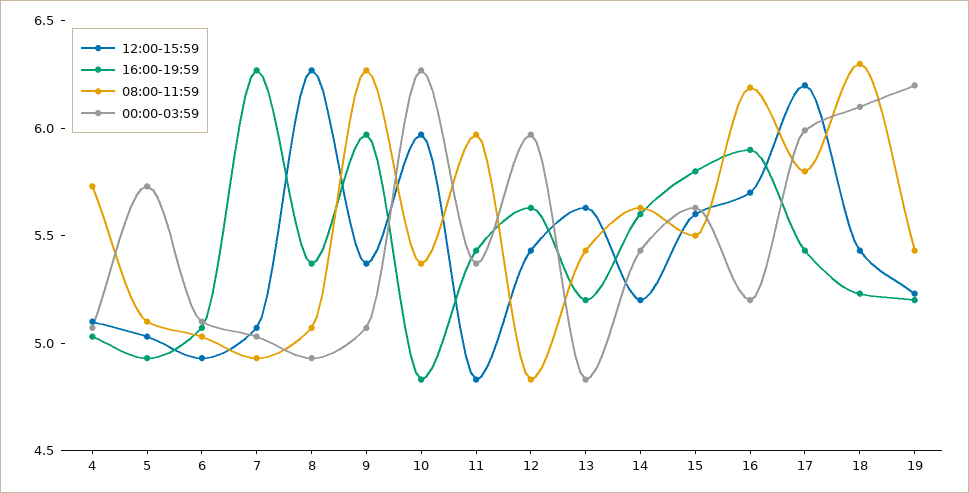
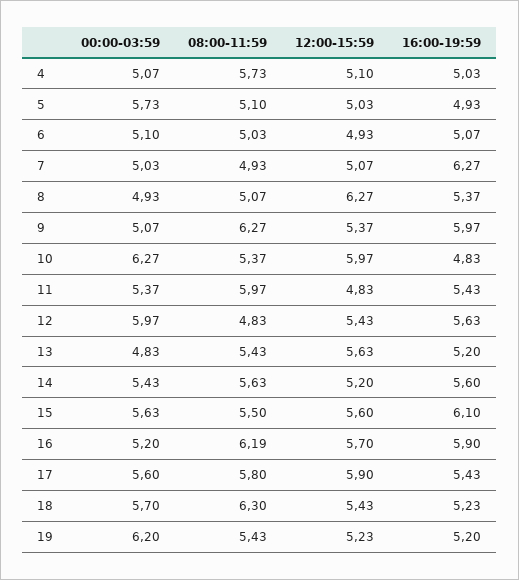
  {
    "12:00-15:59": {
      "4": 5.1,
      "5": 5.03,
      "6": 4.93,
      "7": 5.07,
      "8": 6.27,
      "9": 5.37,
      "10": 5.97,
      "11": 4.83,
      "12": 5.43,
      "13": 5.63,
      "14": 5.2,
      "15": 5.6,
      "16": 5.7,
-     "17": 6.2,
+     "17": 5.9,
      "18": 5.43,
      "19": 5.23
    },
    "16:00-19:59": {
      "4": 5.03,
      "5": 4.93,
      "6": 5.07,
      "7": 6.27,
      "8": 5.37,
      "9": 5.97,
      "10": 4.83,
      "11": 5.43,
      "12": 5.63,
      "13": 5.2,
      "14": 5.6,
-     "15": 5.8,
+     "15": 6.1,
      "16": 5.9,
      "17": 5.43,
      "18": 5.23,
      "19": 5.2
    },
    "08:00-11:59": {
      "4": 5.73,
      "5": 5.1,
      "6": 5.03,
      "7": 4.93,
      "8": 5.07,
      "9": 6.27,
      "10": 5.37,
      "11": 5.97,
      "12": 4.83,
      "13": 5.43,
      "14": 5.63,
      "15": 5.5,
      "16": 6.19,
      "17": 5.8,
      "18": 6.3,
      "19": 5.43
    },
    "00:00-03:59": {
      "4": 5.07,
      "5": 5.73,
      "6": 5.1,
      "7": 5.03,
      "8": 4.93,
      "9": 5.07,
      "10": 6.27,
      "11": 5.37,
      "12": 5.97,
      "13": 4.83,
      "14": 5.43,
      "15": 5.63,
      "16": 5.2,
-     "17": 6,
+     "17": 5.6,
-     "18": 6.1,
+     "18": 5.7,
      "19": 6.2
    }
  }

